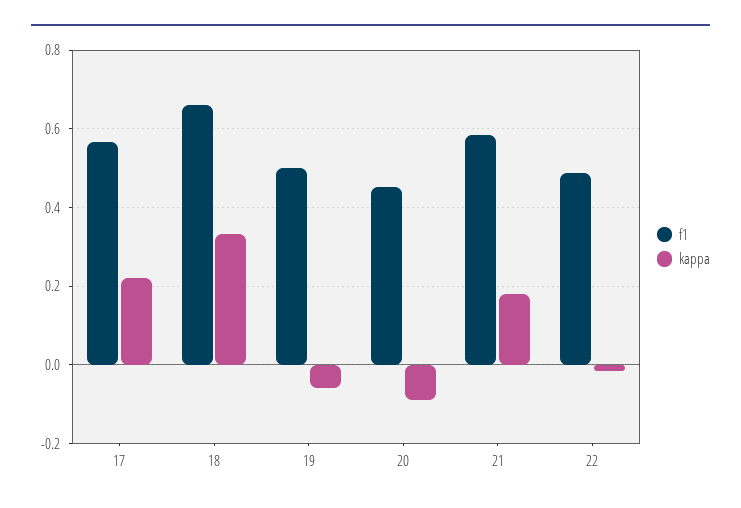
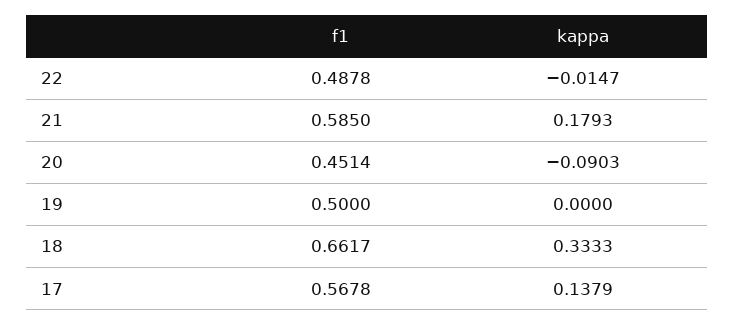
  {
    "f1": {
      "17": 0.5678,
      "18": 0.6617,
      "19": 0.5,
      "20": 0.4514,
      "21": 0.585,
      "22": 0.4878
    },
    "kappa": {
-     "17": 0.22,
+     "17": 0.1379,
      "18": 0.3333,
-     "19": -0.06,
+     "19": 0,
      "20": -0.0903,
      "21": 0.1793,
      "22": -0.0147
    }
  }

